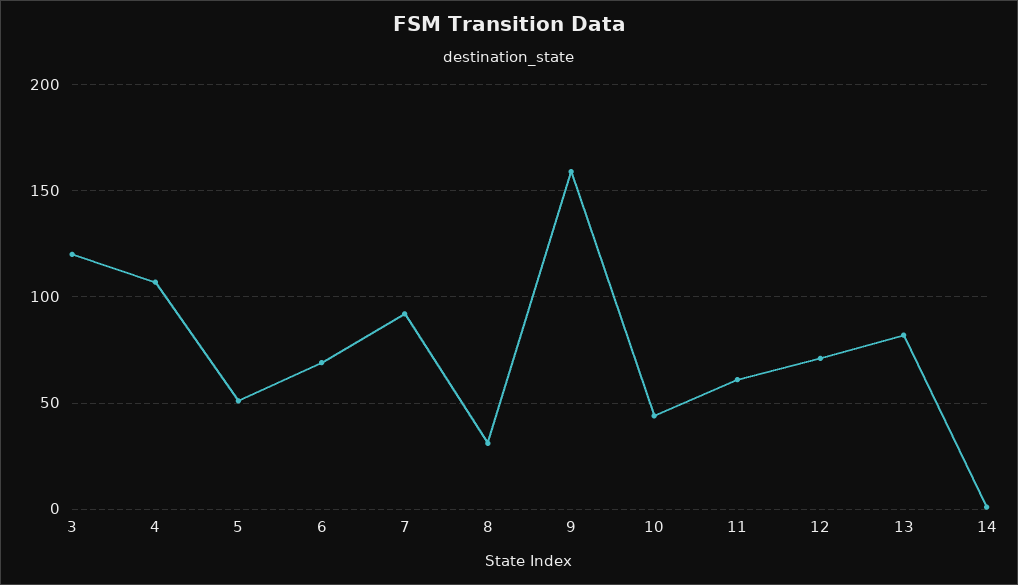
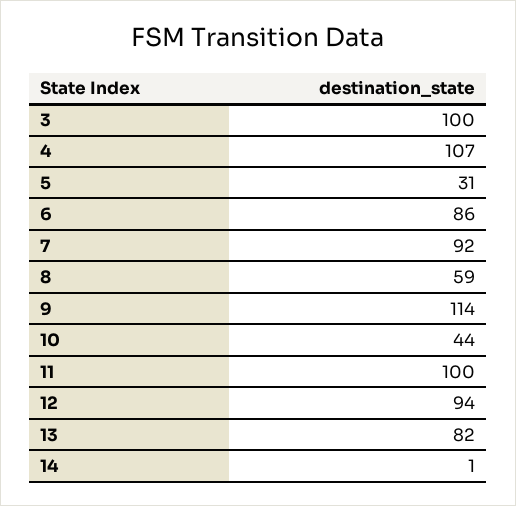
  {
-   "3": 120,
+   "3": 100,
    "4": 107,
-   "5": 50,
+   "5": 31,
-   "6": 70,
+   "6": 86,
    "7": 92,
-   "8": 30,
+   "8": 59,
-   "9": 160,
+   "9": 114,
    "10": 44,
-   "11": 60,
+   "11": 100,
-   "12": 70,
+   "12": 94,
    "13": 82,
    "14": 1
  }

